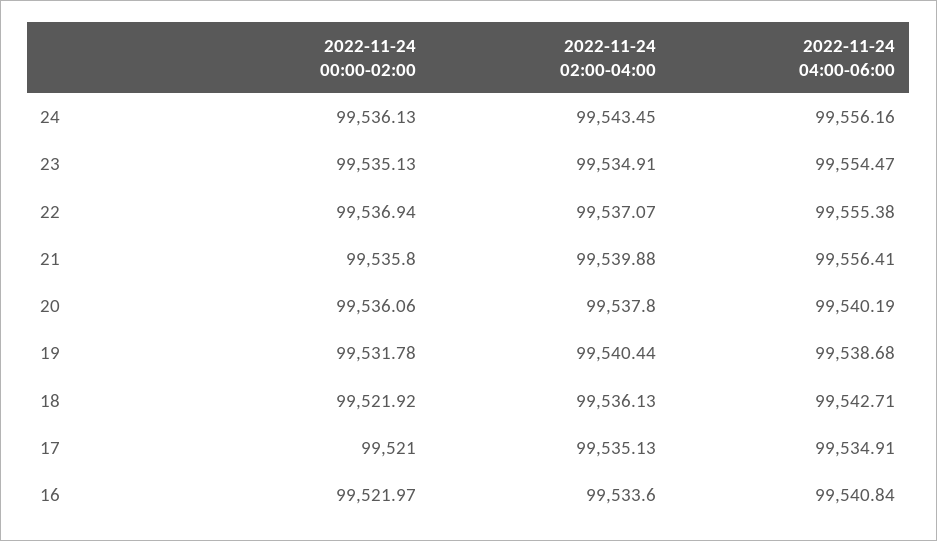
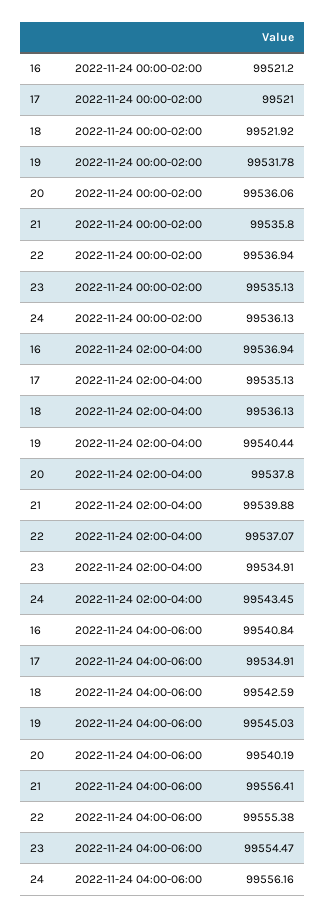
  {
    "2022-11-24 00:00-02:00": {
      "24": 99536.13,
      "23": 99535.13,
      "22": 99536.94,
      "21": 99535.8,
      "20": 99536.06,
      "19": 99531.78,
      "18": 99521.92,
      "17": 99521,
-     "16": 99521.97
+     "16": 99521.2
    },
    "2022-11-24 02:00-04:00": {
      "24": 99543.45,
      "23": 99534.91,
      "22": 99537.07,
      "21": 99539.88,
      "20": 99537.8,
      "19": 99540.44,
      "18": 99536.13,
      "17": 99535.13,
-     "16": 99533.6
+     "16": 99536.94
    },
    "2022-11-24 04:00-06:00": {
      "24": 99556.16,
      "23": 99554.47,
      "22": 99555.38,
      "21": 99556.41,
      "20": 99540.19,
-     "19": 99538.68,
+     "19": 99545.03,
-     "18": 99542.71,
+     "18": 99542.59,
      "17": 99534.91,
      "16": 99540.84
    }
  }

